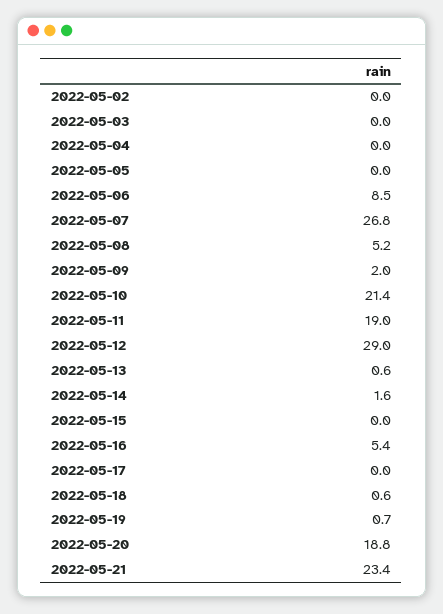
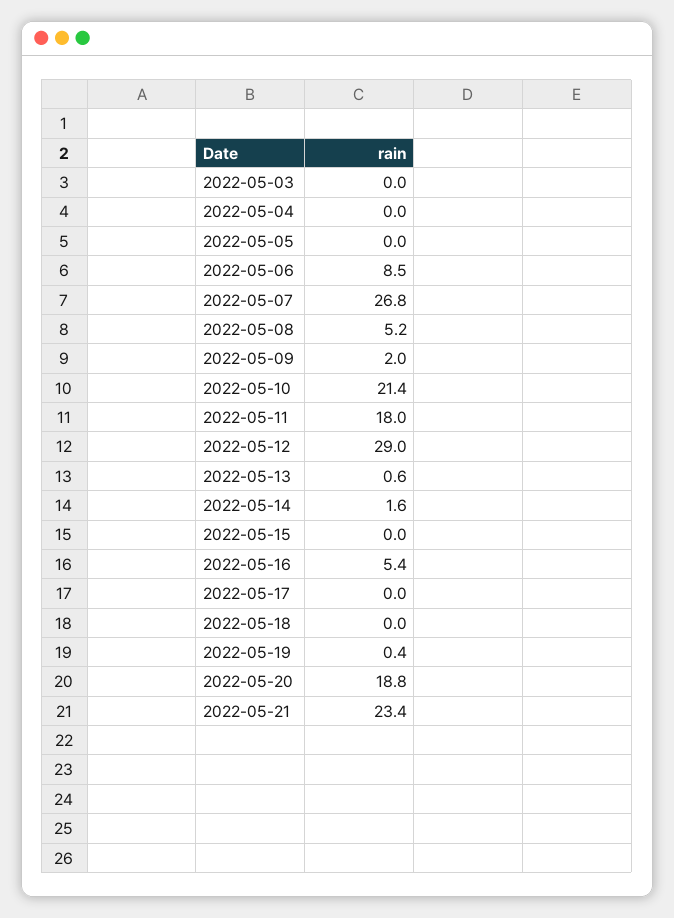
  {
-   "2022-05-02": 0,
    "2022-05-03": 0,
    "2022-05-04": 0,
    "2022-05-05": 0,
    "2022-05-06": 8.5,
    "2022-05-07": 26.8,
    "2022-05-08": 5.2,
    "2022-05-09": 2,
    "2022-05-10": 21.4,
-   "2022-05-11": 19,
+   "2022-05-11": 18,
    "2022-05-12": 29,
    "2022-05-13": 0.6,
    "2022-05-14": 1.6,
    "2022-05-15": 0,
    "2022-05-16": 5.4,
    "2022-05-17": 0,
-   "2022-05-18": 0.6,
+   "2022-05-18": 0,
-   "2022-05-19": 0.7,
+   "2022-05-19": 0.4,
    "2022-05-20": 18.8,
    "2022-05-21": 23.4
  }

